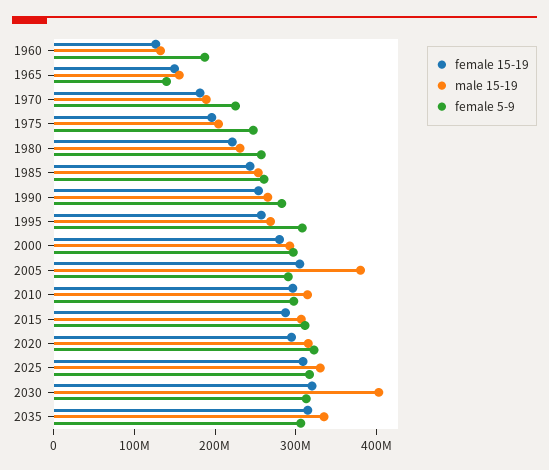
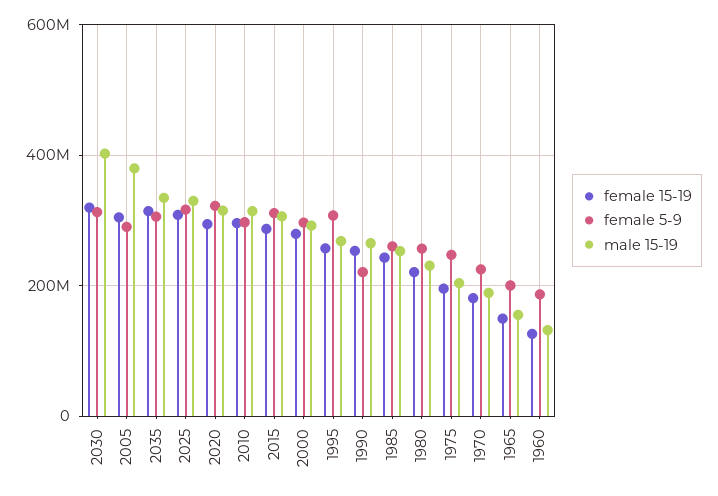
  {
    "female 15-19": {
      "1960": 120000000,
      "1965": 140000000,
      "1970": 180000000,
      "1975": 200000000,
      "1980": 220000000,
      "1985": 240000000,
      "1990": 260000000,
      "1995": 260000000,
      "2000": 280000000,
      "2005": 300000000,
      "2010": 300000000,
      "2015": 280000000,
      "2020": 300000000,
      "2025": 300000000,
      "2030": 320000000,
      "2035": 320000000
    },
    "male 15-19": {
      "1960": 140000000,
      "1965": 160000000,
      "1970": 180000000,
      "1975": 200000000,
      "1980": 240000000,
      "1985": 260000000,
      "1990": 260000000,
      "1995": 260000000,
      "2000": 300000000,
      "2005": 380000000,
      "2010": 320000000,
      "2015": 300000000,
      "2020": 320000000,
      "2025": 320000000,
      "2030": 400000000,
      "2035": 340000000
    },
    "female 5-9": {
      "1960": 180000000,
-     "1965": 140000000,
+     "1965": 200000000,
      "1970": 220000000,
      "1975": 240000000,
      "1980": 260000000,
      "1985": 260000000,
-     "1990": 280000000,
+     "1990": 220000000,
      "1995": 300000000,
      "2000": 300000000,
      "2005": 300000000,
      "2010": 300000000,
      "2015": 320000000,
      "2020": 320000000,
      "2025": 320000000,
      "2030": 320000000,
      "2035": 300000000
    }
  }

